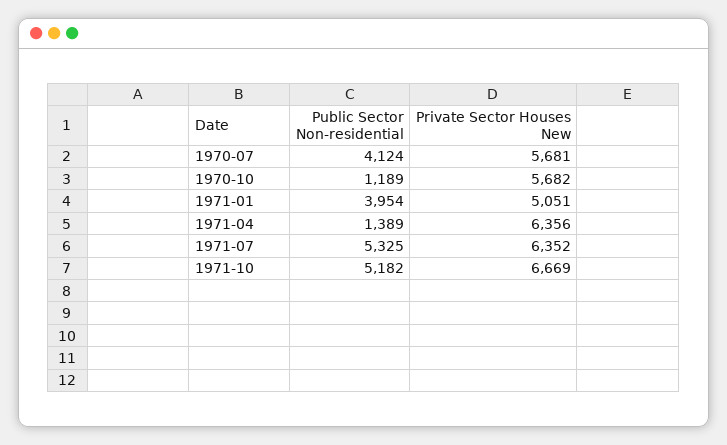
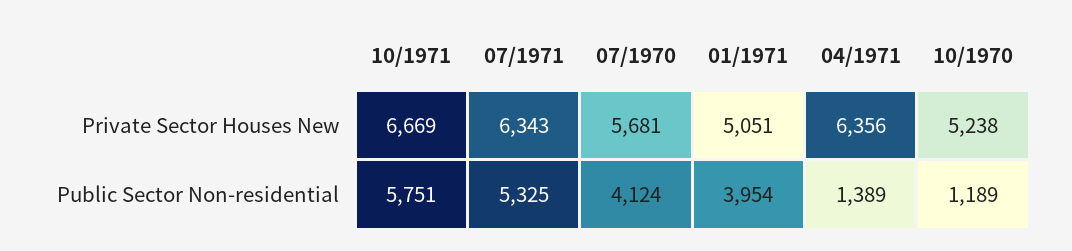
  {
    "Public Sector Non-residential": {
      "1970-07": 4124,
      "1970-10": 1189,
      "1971-01": 3954,
      "1971-04": 1389,
      "1971-07": 5325,
-     "1971-10": 5182
+     "1971-10": 5751
    },
    "Private Sector Houses New": {
      "1970-07": 5681,
-     "1970-10": 5682,
+     "1970-10": 5238,
      "1971-01": 5051,
      "1971-04": 6356,
-     "1971-07": 6352,
+     "1971-07": 6343,
      "1971-10": 6669
    }
  }

